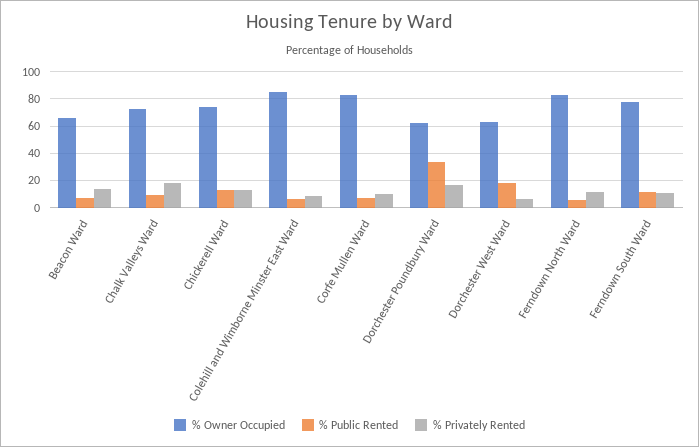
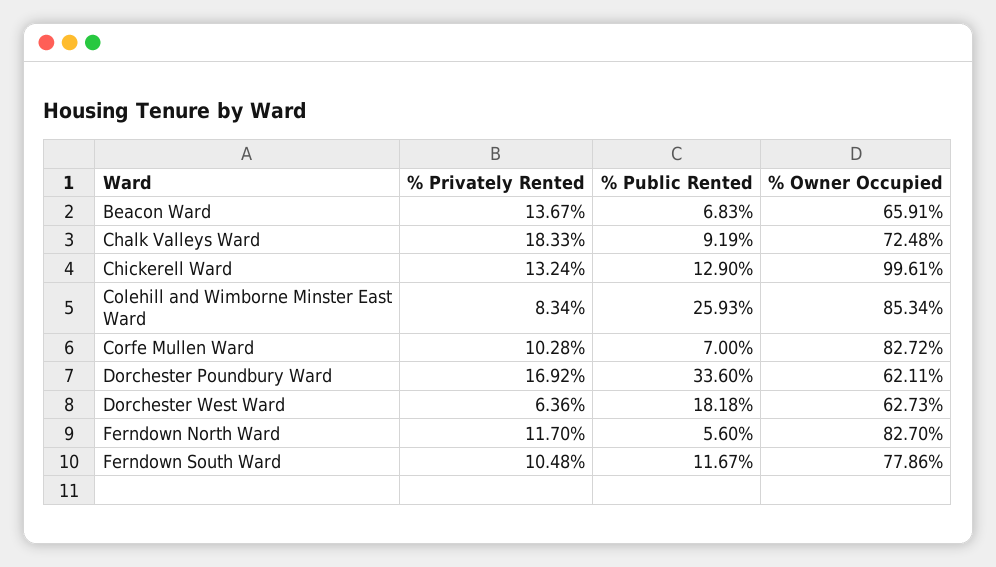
  {
    "% Owner Occupied": {
      "Beacon Ward": 65.91,
      "Chalk Valleys Ward": 72.48,
-     "Chickerell Ward": 75,
+     "Chickerell Ward": 99.61,
      "Colehill and Wimborne Minster East Ward": 85.34,
      "Corfe Mullen Ward": 82.72,
      "Dorchester Poundbury Ward": 62.11,
      "Dorchester West Ward": 62.73,
      "Ferndown North Ward": 82.7,
      "Ferndown South Ward": 77.86
    },
    "% Public Rented": {
      "Beacon Ward": 6.83,
      "Chalk Valleys Ward": 9.19,
      "Chickerell Ward": 12.9,
-     "Colehill and Wimborne Minster East Ward": 5,
+     "Colehill and Wimborne Minster East Ward": 25.93,
      "Corfe Mullen Ward": 7,
      "Dorchester Poundbury Ward": 33.6,
      "Dorchester West Ward": 18.18,
      "Ferndown North Ward": 5.6,
      "Ferndown South Ward": 11.67
    },
    "% Privately Rented": {
      "Beacon Ward": 13.67,
      "Chalk Valleys Ward": 18.33,
      "Chickerell Ward": 13.24,
      "Colehill and Wimborne Minster East Ward": 8.34,
      "Corfe Mullen Ward": 10.28,
      "Dorchester Poundbury Ward": 16.92,
      "Dorchester West Ward": 6.36,
      "Ferndown North Ward": 11.7,
      "Ferndown South Ward": 10.48
    }
  }

